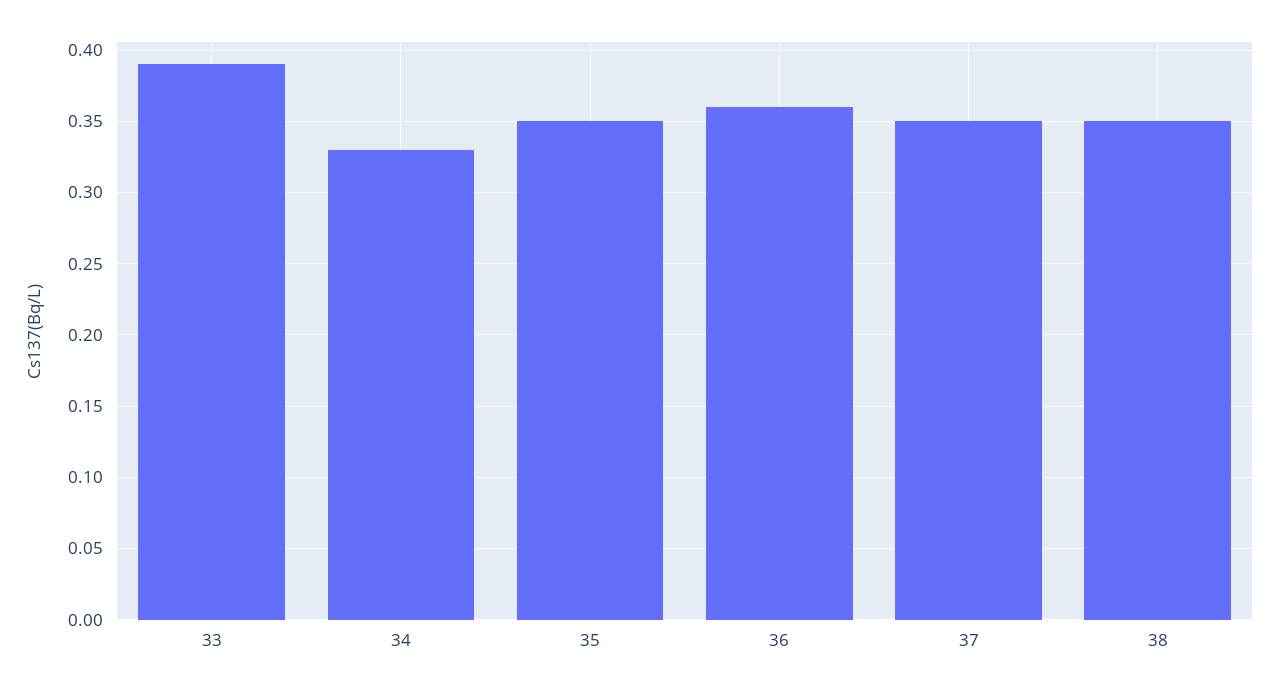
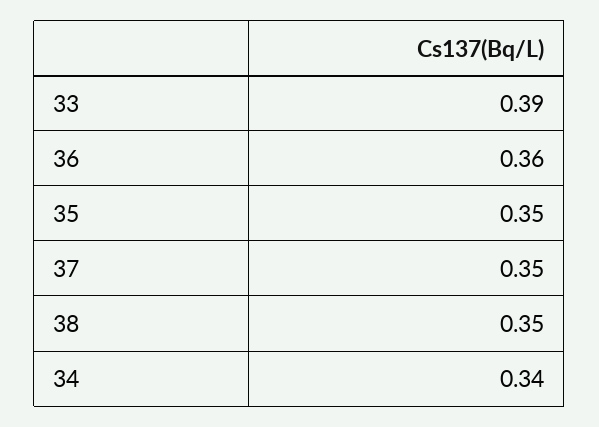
  {
    "33": 0.39,
-   "34": 0.33,
+   "34": 0.34,
    "35": 0.35,
    "36": 0.36,
    "37": 0.35,
    "38": 0.35
  }

